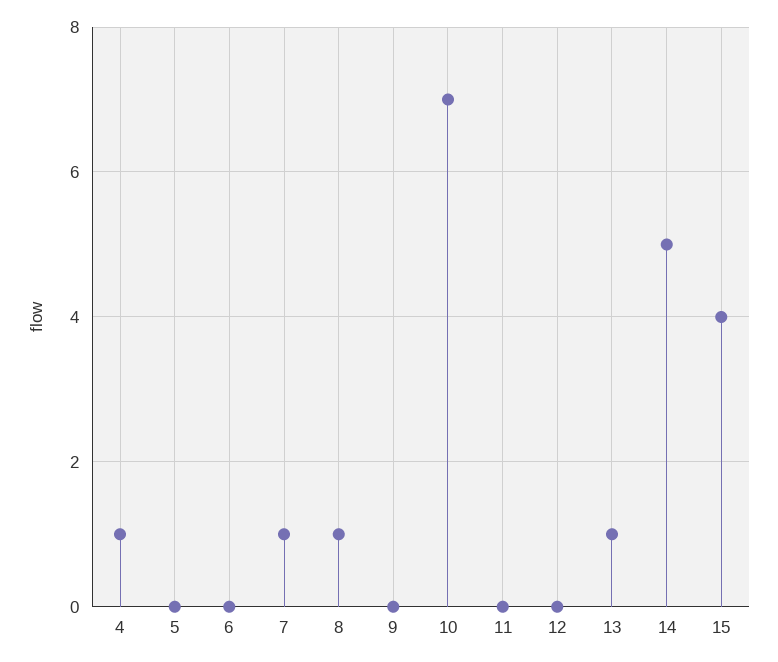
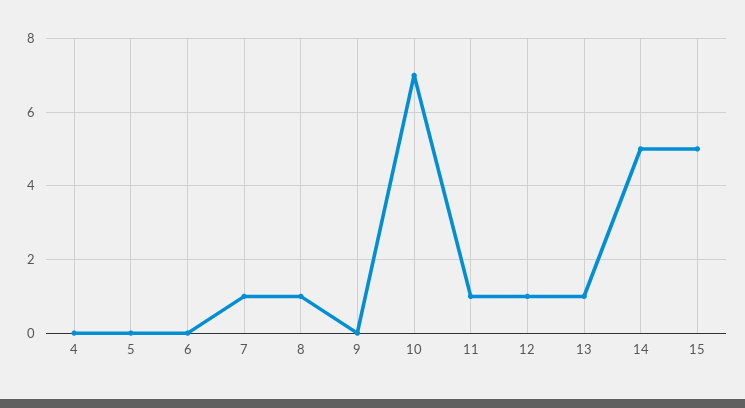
  {
-   "4": 1,
+   "4": 0,
    "5": 0,
    "6": 0,
    "7": 1,
    "8": 1,
    "9": 0,
    "10": 7,
-   "11": 0,
+   "11": 1,
-   "12": 0,
+   "12": 1,
    "13": 1,
    "14": 5,
-   "15": 4
+   "15": 5
  }

